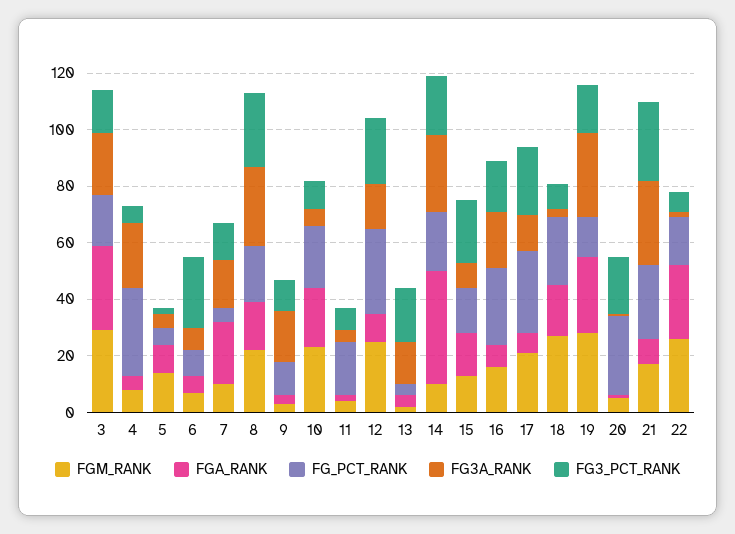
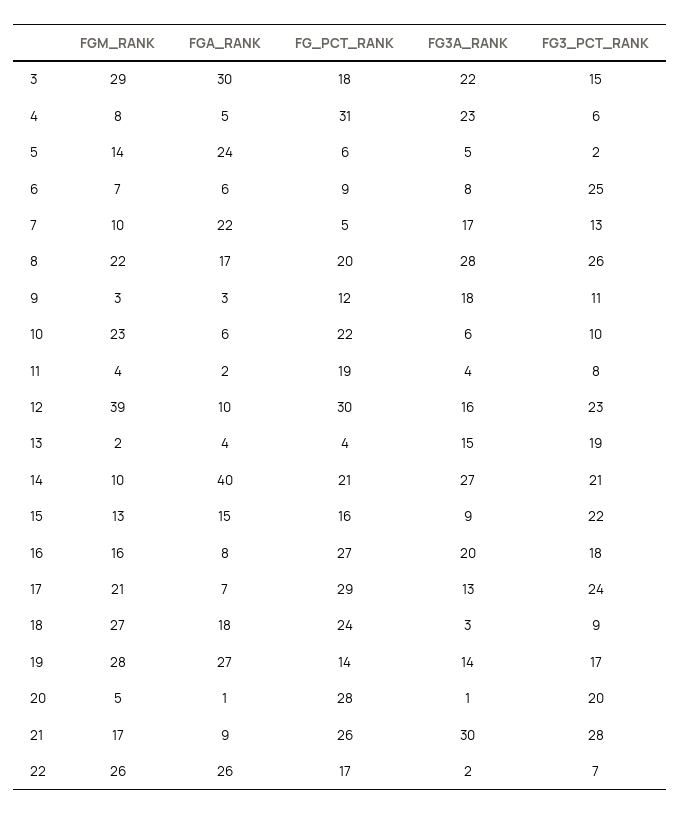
  {
    "FGM_RANK": {
      "3": 29,
      "4": 8,
      "5": 14,
      "6": 7,
      "7": 10,
      "8": 22,
      "9": 3,
      "10": 23,
      "11": 4,
-     "12": 25,
+     "12": 39,
      "13": 2,
      "14": 10,
      "15": 13,
      "16": 16,
      "17": 21,
      "18": 27,
      "19": 28,
      "20": 5,
      "21": 17,
      "22": 26
    },
    "FGA_RANK": {
      "3": 30,
      "4": 5,
-     "5": 10,
+     "5": 24,
      "6": 6,
      "7": 22,
      "8": 17,
      "9": 3,
-     "10": 20,
+     "10": 6,
      "11": 2,
      "12": 10,
      "13": 4,
      "14": 40,
      "15": 15,
      "16": 8,
      "17": 7,
      "18": 18,
      "19": 27,
      "20": 1,
      "21": 9,
      "22": 26
    },
    "FG_PCT_RANK": {
      "3": 18,
      "4": 31,
      "5": 6,
      "6": 9,
      "7": 5,
      "8": 20,
      "9": 12,
      "10": 22,
      "11": 19,
      "12": 30,
      "13": 4,
      "14": 21,
      "15": 16,
      "16": 27,
      "17": 29,
      "18": 24,
      "19": 14,
      "20": 28,
      "21": 26,
      "22": 17
    },
    "FG3A_RANK": {
      "3": 22,
      "4": 23,
      "5": 5,
      "6": 8,
      "7": 17,
      "8": 28,
      "9": 18,
      "10": 6,
      "11": 4,
      "12": 16,
      "13": 15,
      "14": 27,
      "15": 9,
      "16": 20,
      "17": 13,
      "18": 3,
-     "19": 30,
+     "19": 14,
      "20": 1,
      "21": 30,
      "22": 2
    },
    "FG3_PCT_RANK": {
      "3": 15,
      "4": 6,
      "5": 2,
      "6": 25,
      "7": 13,
      "8": 26,
      "9": 11,
      "10": 10,
      "11": 8,
      "12": 23,
      "13": 19,
      "14": 21,
      "15": 22,
      "16": 18,
      "17": 24,
      "18": 9,
      "19": 17,
      "20": 20,
      "21": 28,
      "22": 7
    }
  }

